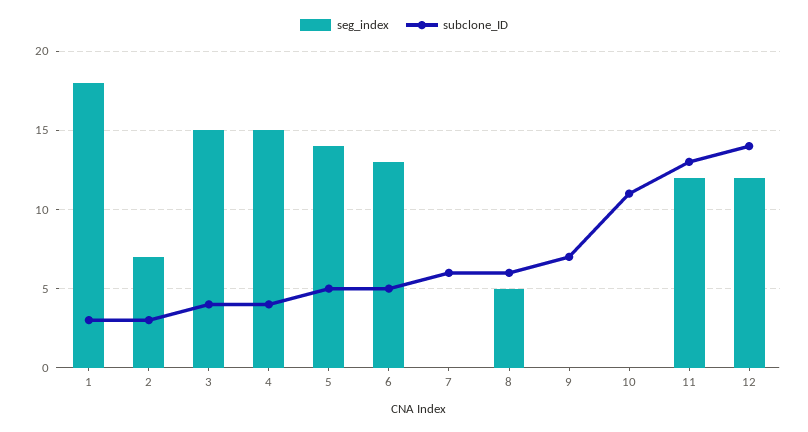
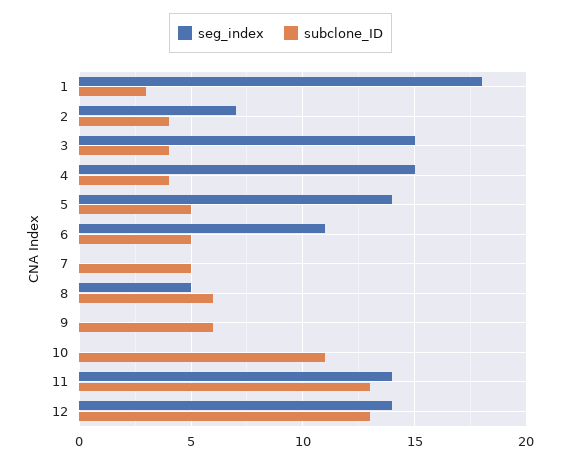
  {
    "seg_index": {
      "1": 18,
      "2": 7,
      "3": 15,
      "4": 15,
      "5": 14,
-     "6": 13,
+     "6": 11,
      "7": 0,
      "8": 5,
      "9": 0,
      "10": 0,
-     "11": 12,
+     "11": 14,
-     "12": 12
+     "12": 14
    },
    "subclone_ID": {
      "1": 3,
-     "2": 3,
+     "2": 4,
      "3": 4,
      "4": 4,
      "5": 5,
      "6": 5,
-     "7": 6,
+     "7": 5,
      "8": 6,
-     "9": 7,
+     "9": 6,
      "10": 11,
      "11": 13,
-     "12": 14
+     "12": 13
    }
  }

